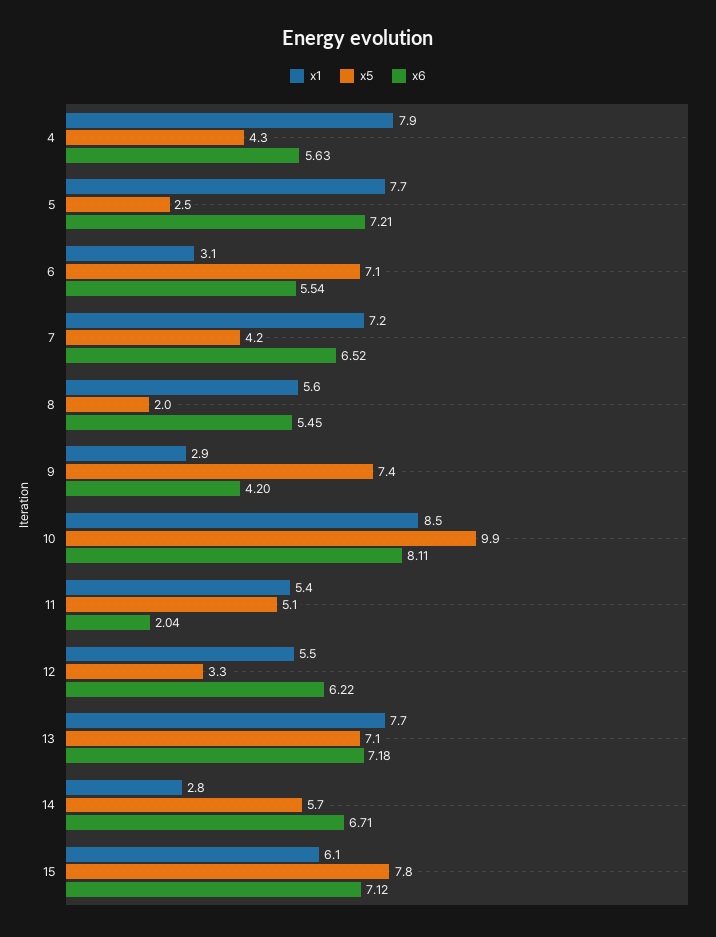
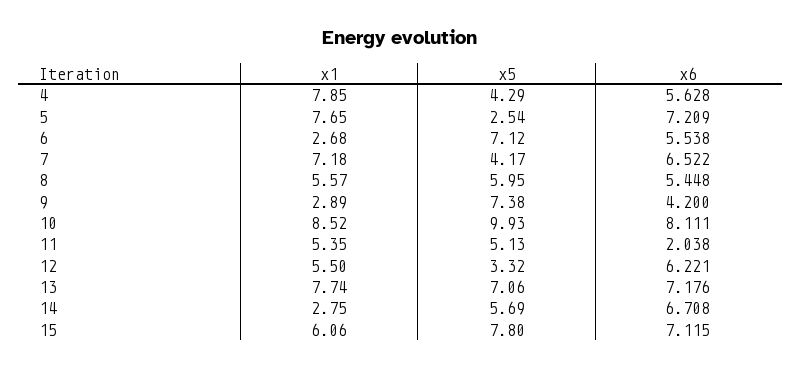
  {
    "x1": {
      "4": 7.85,
      "5": 7.65,
-     "6": 3.1,
+     "6": 2.68,
      "7": 7.18,
      "8": 5.57,
      "9": 2.89,
      "10": 8.52,
      "11": 5.35,
      "12": 5.5,
      "13": 7.74,
      "14": 2.75,
      "15": 6.06
    },
    "x5": {
      "4": 4.29,
      "5": 2.54,
      "6": 7.12,
      "7": 4.17,
-     "8": 2,
+     "8": 5.95,
      "9": 7.38,
      "10": 9.93,
      "11": 5.13,
      "12": 3.32,
      "13": 7.06,
      "14": 5.69,
      "15": 7.8
    },
    "x6": {
      "4": 5.628,
      "5": 7.209,
      "6": 5.538,
      "7": 6.522,
      "8": 5.448,
      "9": 4.2,
      "10": 8.111,
      "11": 2.038,
      "12": 6.221,
      "13": 7.176,
      "14": 6.708,
      "15": 7.115
    }
  }

